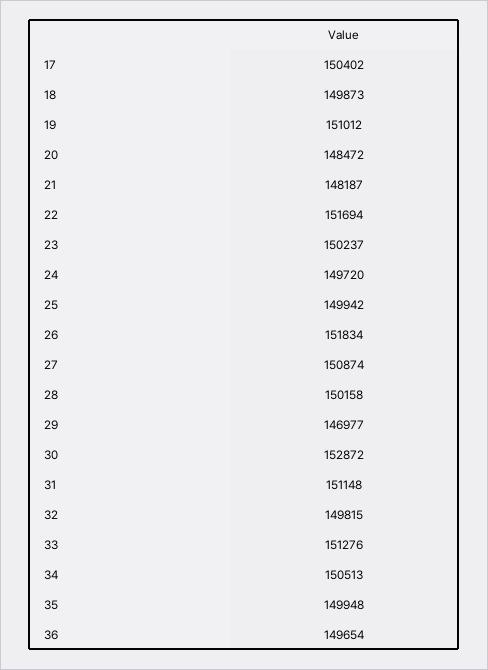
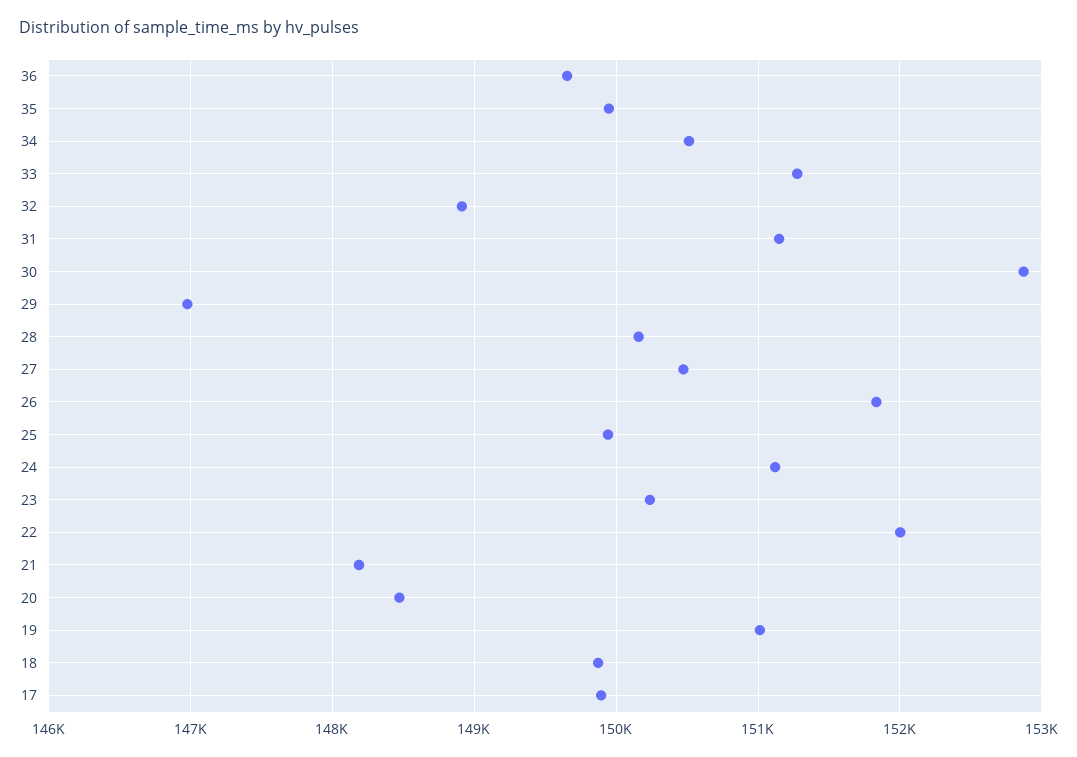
  {
-   "17": 150402,
+   "17": 149900,
    "18": 149873,
    "19": 151012,
    "20": 148472,
    "21": 148187,
-   "22": 151694,
+   "22": 152000,
    "23": 150237,
-   "24": 149720,
+   "24": 151100,
    "25": 149942,
    "26": 151834,
-   "27": 150874,
+   "27": 150500,
    "28": 150158,
    "29": 146977,
    "30": 152872,
    "31": 151148,
-   "32": 149815,
+   "32": 148900,
    "33": 151276,
    "34": 150513,
    "35": 149948,
    "36": 149654
  }

